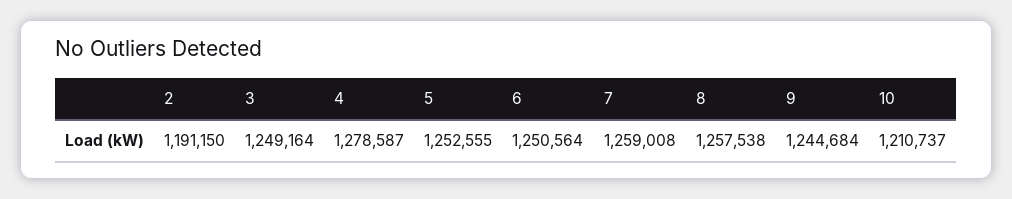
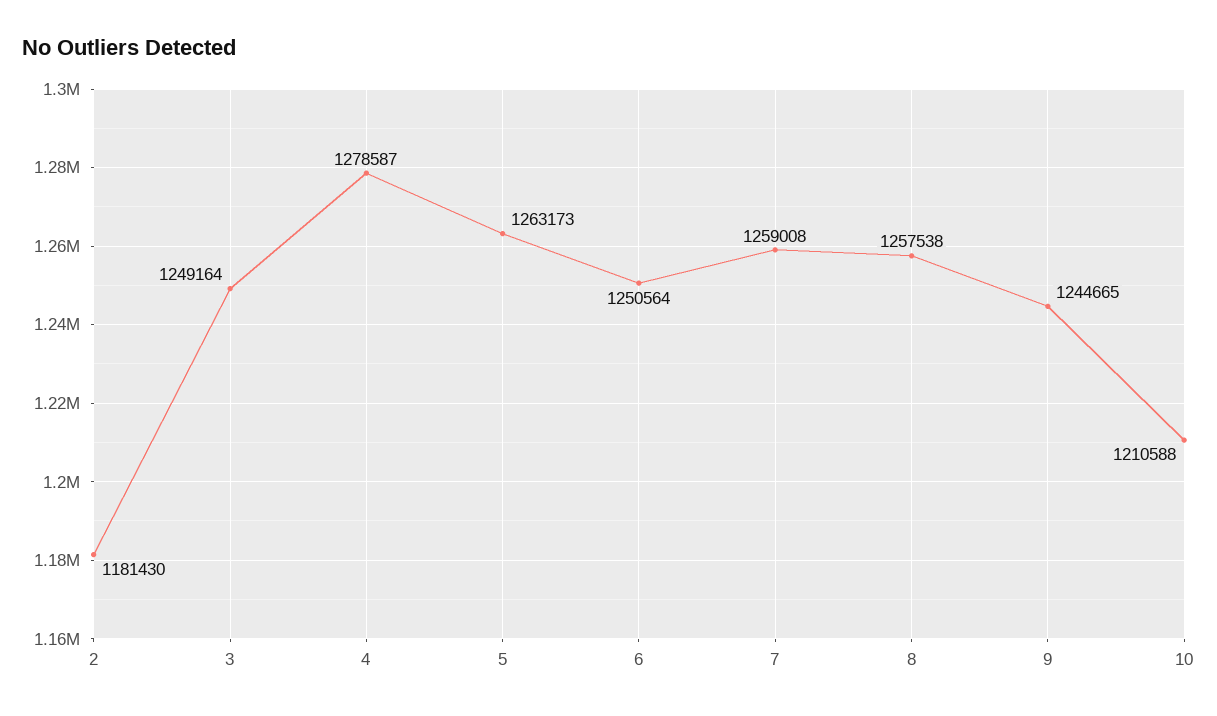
  {
-   "2": 1191150,
+   "2": 1181430,
    "3": 1249164,
    "4": 1278587,
-   "5": 1252555,
+   "5": 1263173,
    "6": 1250564,
    "7": 1259008,
    "8": 1257538,
-   "9": 1244684,
+   "9": 1244665,
-   "10": 1210737
+   "10": 1210588
  }

